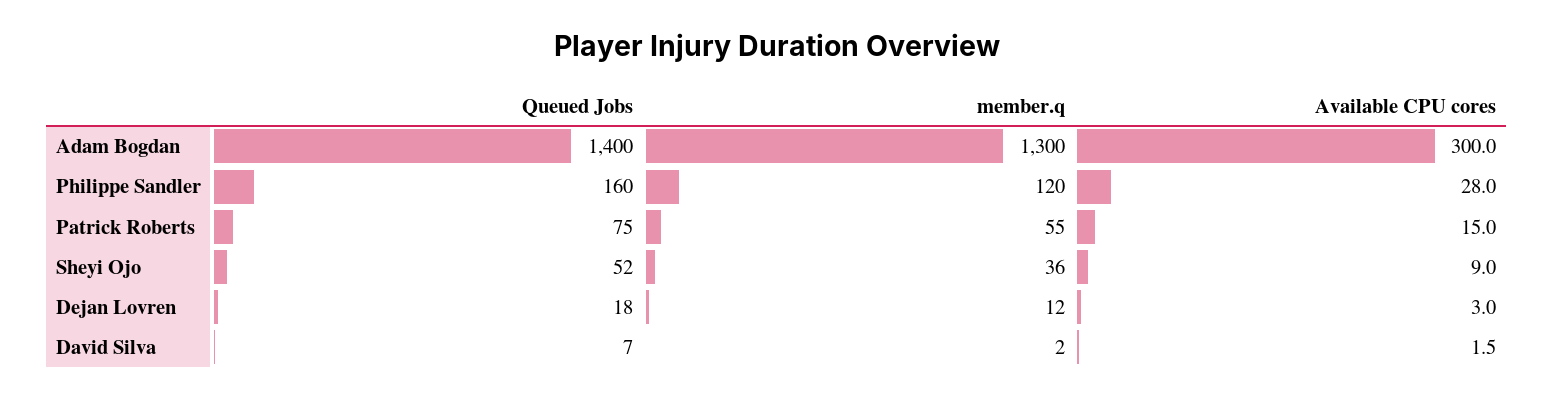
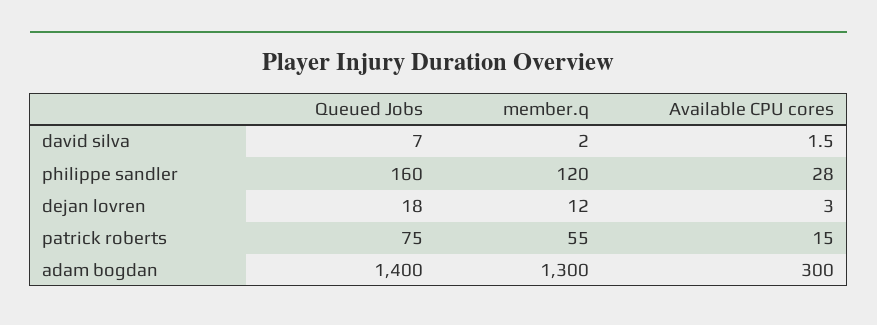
  {
    "Queued Jobs": {
      "Adam Bogdan": 1400,
      "Philippe Sandler": 160,
      "Patrick Roberts": 75,
-     "Sheyi Ojo": 52,
      "Dejan Lovren": 18,
      "David Silva": 7
    },
    "member.q": {
      "Adam Bogdan": 1300,
      "Philippe Sandler": 120,
      "Patrick Roberts": 55,
-     "Sheyi Ojo": 36,
      "Dejan Lovren": 12,
      "David Silva": 2
    },
    "Available CPU cores": {
      "Adam Bogdan": 300,
      "Philippe Sandler": 28,
      "Patrick Roberts": 15,
-     "Sheyi Ojo": 9,
      "Dejan Lovren": 3,
      "David Silva": 1.5
    }
  }

